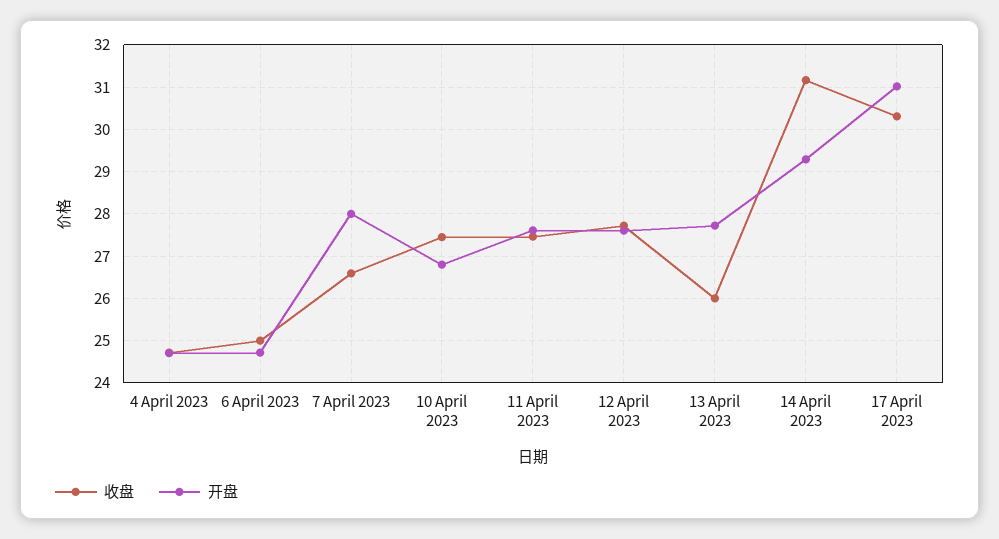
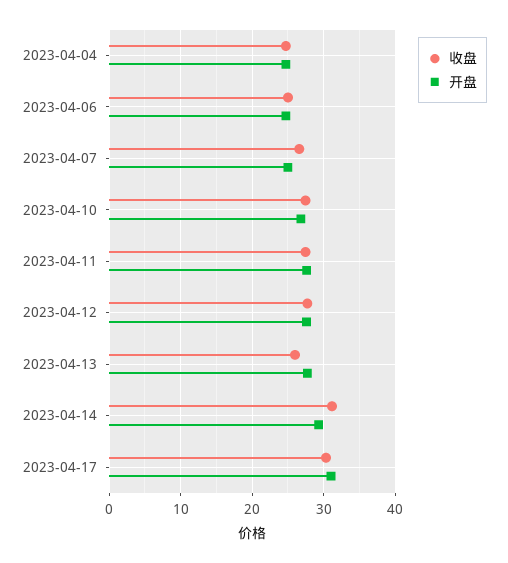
  {
    "收盘": {
      "4 April 2023": 24.8,
      "6 April 2023": 25,
      "7 April 2023": 26.6,
      "10 April 2023": 27.4,
      "11 April 2023": 27.4,
      "12 April 2023": 27.8,
      "13 April 2023": 26,
      "14 April 2023": 31.2,
      "17 April 2023": 30.4
    },
    "开盘": {
      "4 April 2023": 24.8,
      "6 April 2023": 24.8,
-     "7 April 2023": 28,
+     "7 April 2023": 25,
      "10 April 2023": 26.8,
      "11 April 2023": 27.6,
      "12 April 2023": 27.6,
      "13 April 2023": 27.8,
      "14 April 2023": 29.2,
      "17 April 2023": 31
    }
  }

